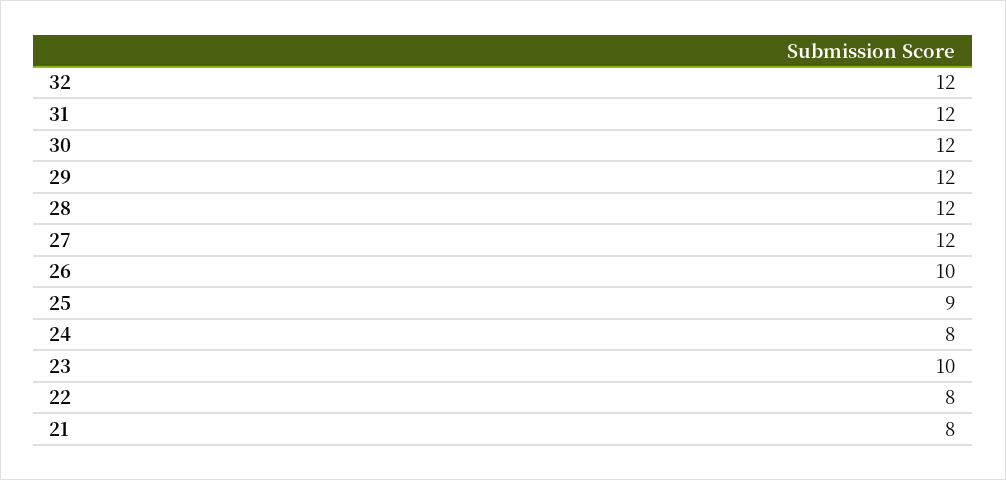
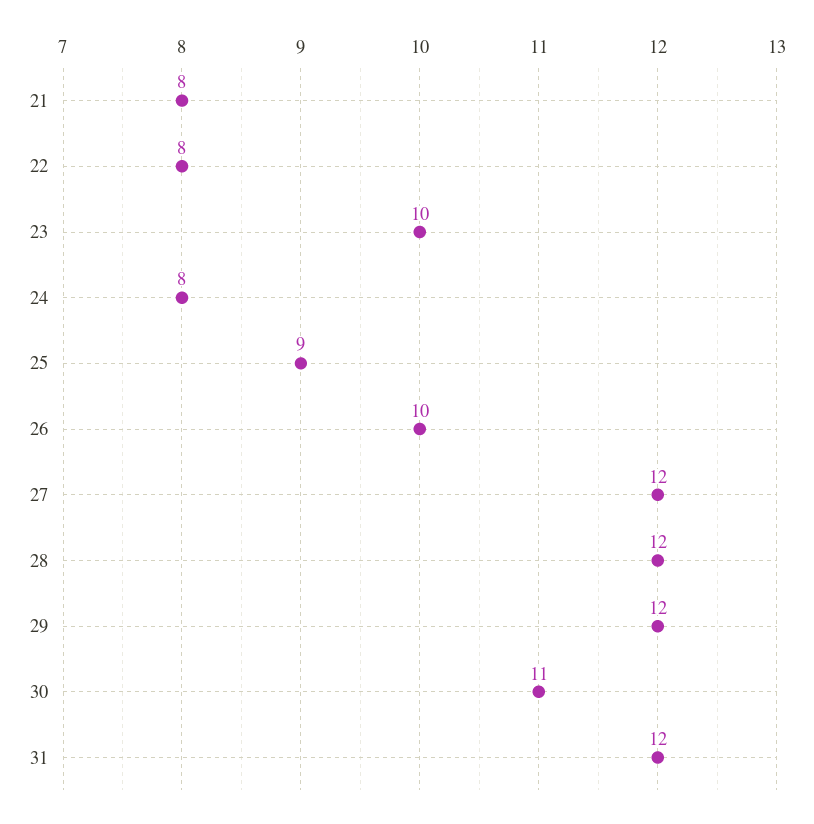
  {
-   "32": 12,
    "31": 12,
-   "30": 12,
+   "30": 11,
    "29": 12,
    "28": 12,
    "27": 12,
    "26": 10,
    "25": 9,
    "24": 8,
    "23": 10,
    "22": 8,
    "21": 8
  }

